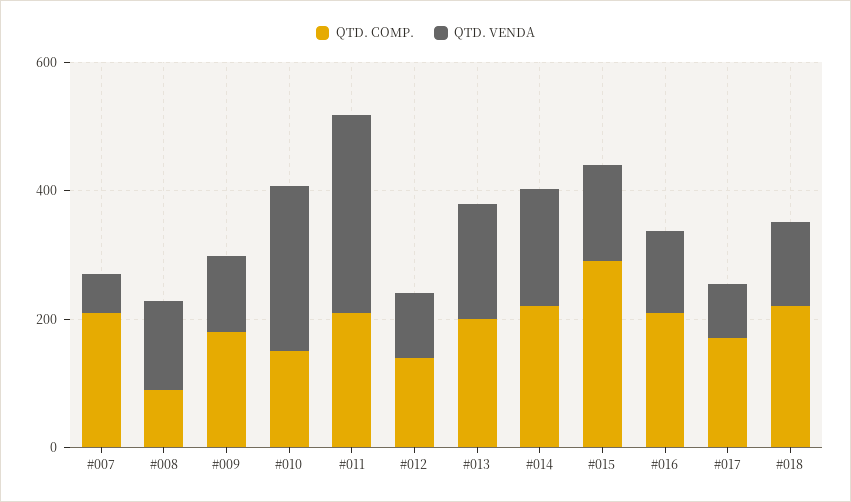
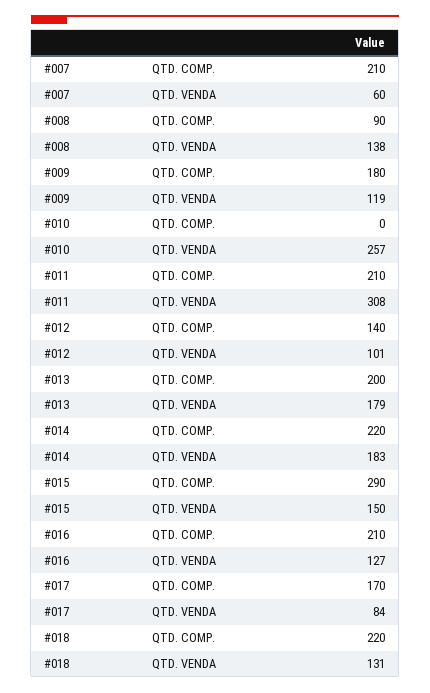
  {
    "QTD. COMP.": {
      "#007": 210,
      "#008": 90,
      "#009": 180,
-     "#010": 150,
+     "#010": 0,
      "#011": 210,
      "#012": 140,
      "#013": 200,
      "#014": 220,
      "#015": 290,
      "#016": 210,
      "#017": 170,
      "#018": 220
    },
    "QTD. VENDA": {
      "#007": 60,
      "#008": 138,
      "#009": 119,
      "#010": 257,
      "#011": 308,
      "#012": 101,
      "#013": 179,
      "#014": 183,
      "#015": 150,
      "#016": 127,
      "#017": 84,
      "#018": 131
    }
  }

